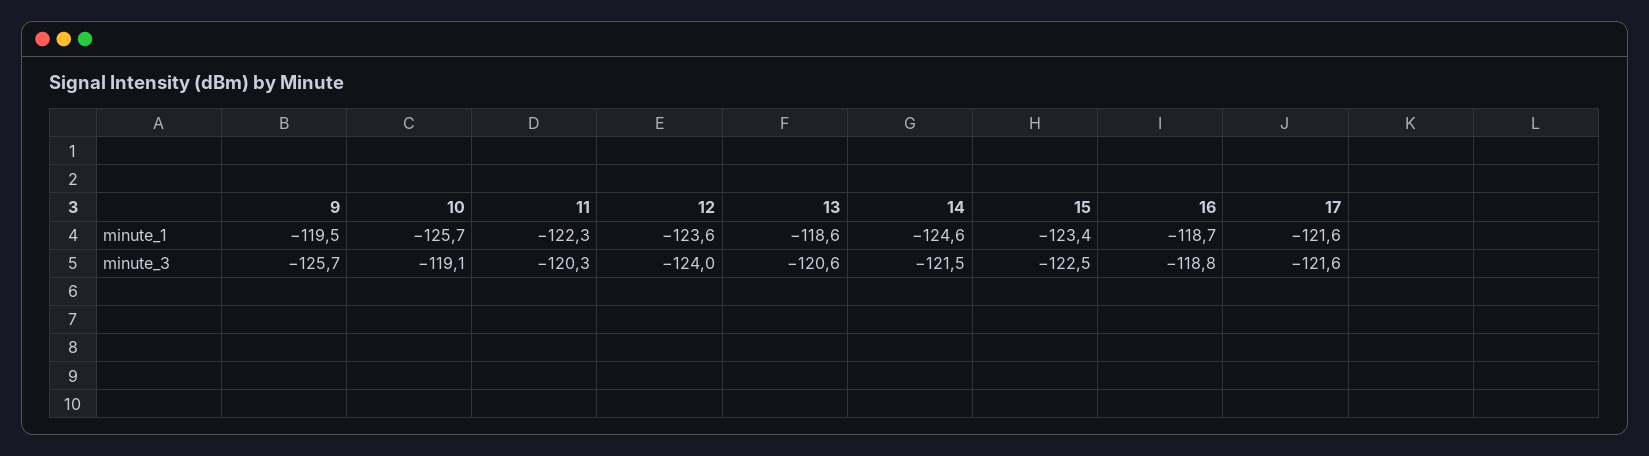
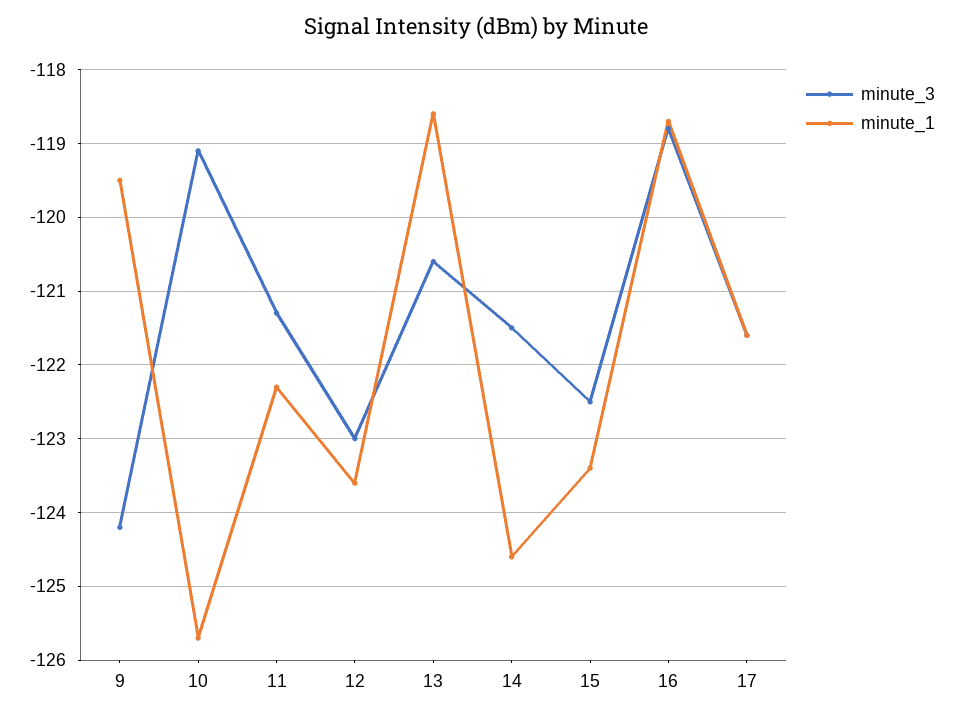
  {
    "minute_1": {
      "9": -119.5,
      "10": -125.7,
      "11": -122.3,
      "12": -123.6,
      "13": -118.6,
      "14": -124.6,
      "15": -123.4,
      "16": -118.7,
      "17": -121.6
    },
    "minute_3": {
-     "9": -125.7,
+     "9": -124.2,
      "10": -119.1,
-     "11": -120.3,
+     "11": -121.3,
-     "12": -124,
+     "12": -123,
      "13": -120.6,
      "14": -121.5,
      "15": -122.5,
      "16": -118.8,
      "17": -121.6
    }
  }

